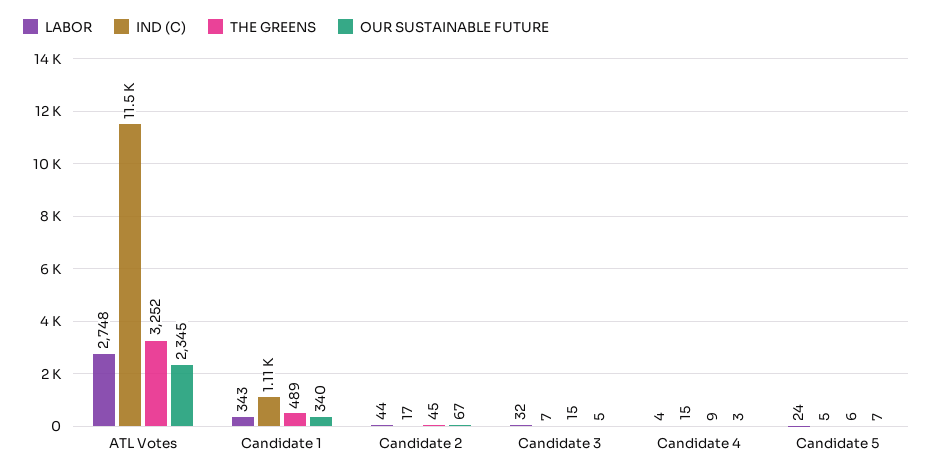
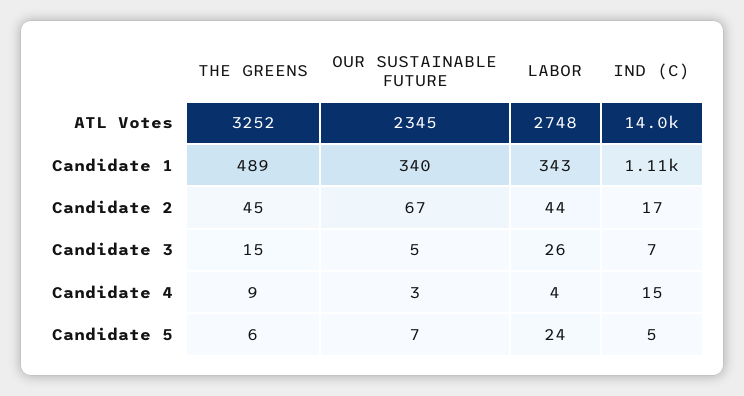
  {
    "LABOR": {
      "ATL Votes": 2748,
      "Candidate 1": 343,
      "Candidate 2": 44,
-     "Candidate 3": 32,
+     "Candidate 3": 26,
      "Candidate 4": 4,
      "Candidate 5": 24
    },
    "IND (C)": {
-     "ATL Votes": 11500,
+     "ATL Votes": 14000,
      "Candidate 1": 1110,
      "Candidate 2": 17,
      "Candidate 3": 7,
      "Candidate 4": 15,
      "Candidate 5": 5
    },
    "THE GREENS": {
      "ATL Votes": 3252,
      "Candidate 1": 489,
      "Candidate 2": 45,
      "Candidate 3": 15,
      "Candidate 4": 9,
      "Candidate 5": 6
    },
    "OUR SUSTAINABLE FUTURE": {
      "ATL Votes": 2345,
      "Candidate 1": 340,
      "Candidate 2": 67,
      "Candidate 3": 5,
      "Candidate 4": 3,
      "Candidate 5": 7
    }
  }

